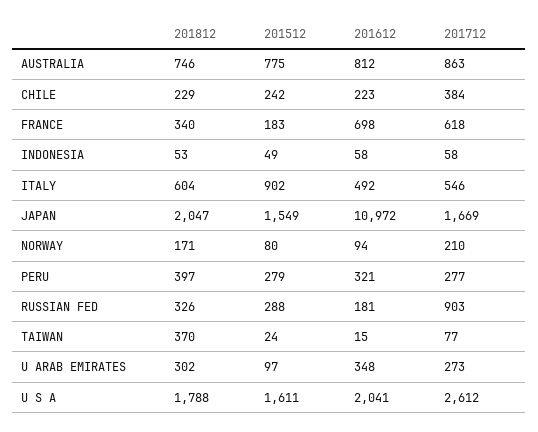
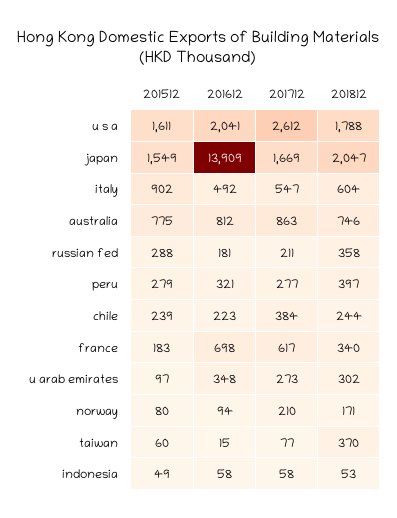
  {
    "201812": {
      "AUSTRALIA": 746,
-     "CHILE": 229,
+     "CHILE": 244,
      "FRANCE": 340,
      "INDONESIA": 53,
      "ITALY": 604,
      "JAPAN": 2047,
      "NORWAY": 171,
      "PERU": 397,
-     "RUSSIAN FED": 326,
+     "RUSSIAN FED": 358,
      "TAIWAN": 370,
      "U ARAB EMIRATES": 302,
      "U S A": 1788
    },
    "201512": {
      "AUSTRALIA": 775,
-     "CHILE": 242,
+     "CHILE": 239,
      "FRANCE": 183,
      "INDONESIA": 49,
      "ITALY": 902,
      "JAPAN": 1549,
      "NORWAY": 80,
      "PERU": 279,
      "RUSSIAN FED": 288,
-     "TAIWAN": 24,
+     "TAIWAN": 60,
      "U ARAB EMIRATES": 97,
      "U S A": 1611
    },
    "201612": {
      "AUSTRALIA": 812,
      "CHILE": 223,
      "FRANCE": 698,
      "INDONESIA": 58,
      "ITALY": 492,
-     "JAPAN": 10972,
+     "JAPAN": 13909,
      "NORWAY": 94,
      "PERU": 321,
      "RUSSIAN FED": 181,
      "TAIWAN": 15,
      "U ARAB EMIRATES": 348,
      "U S A": 2041
    },
    "201712": {
      "AUSTRALIA": 863,
      "CHILE": 384,
-     "FRANCE": 618,
+     "FRANCE": 617,
      "INDONESIA": 58,
-     "ITALY": 546,
+     "ITALY": 547,
      "JAPAN": 1669,
      "NORWAY": 210,
      "PERU": 277,
-     "RUSSIAN FED": 903,
+     "RUSSIAN FED": 211,
      "TAIWAN": 77,
      "U ARAB EMIRATES": 273,
      "U S A": 2612
    }
  }

